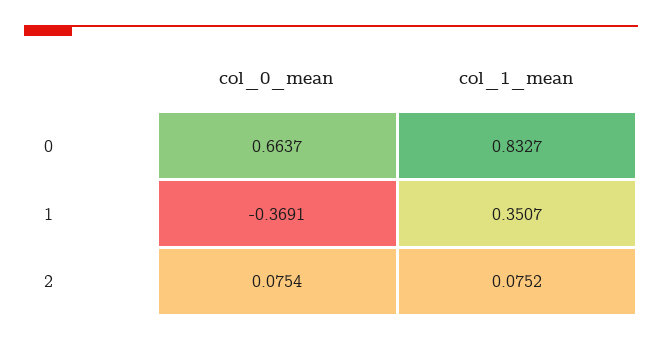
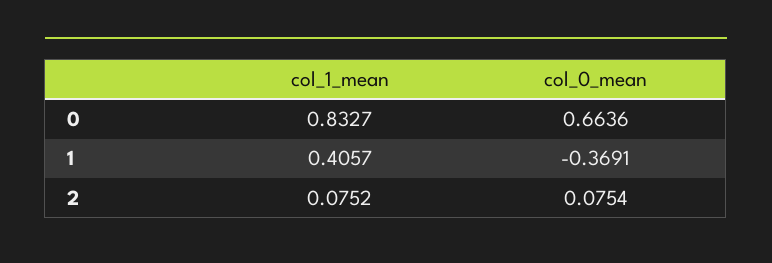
  {
    "col_0_mean": {
-     "0": 0.6637,
+     "0": 0.6636,
      "1": -0.3691,
      "2": 0.0754
    },
    "col_1_mean": {
      "0": 0.8327,
-     "1": 0.3507,
+     "1": 0.4057,
      "2": 0.0752
    }
  }

